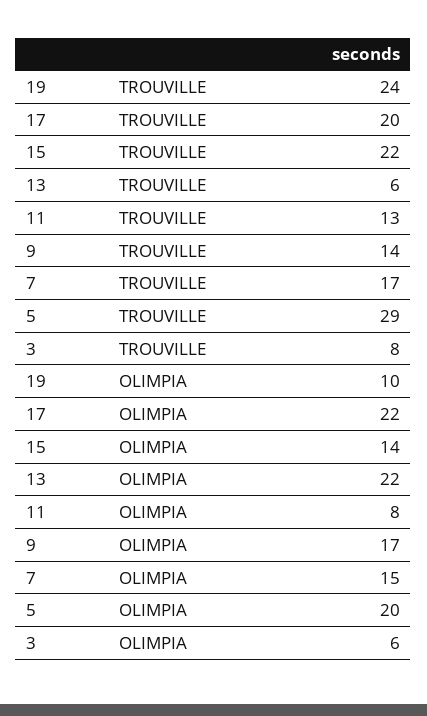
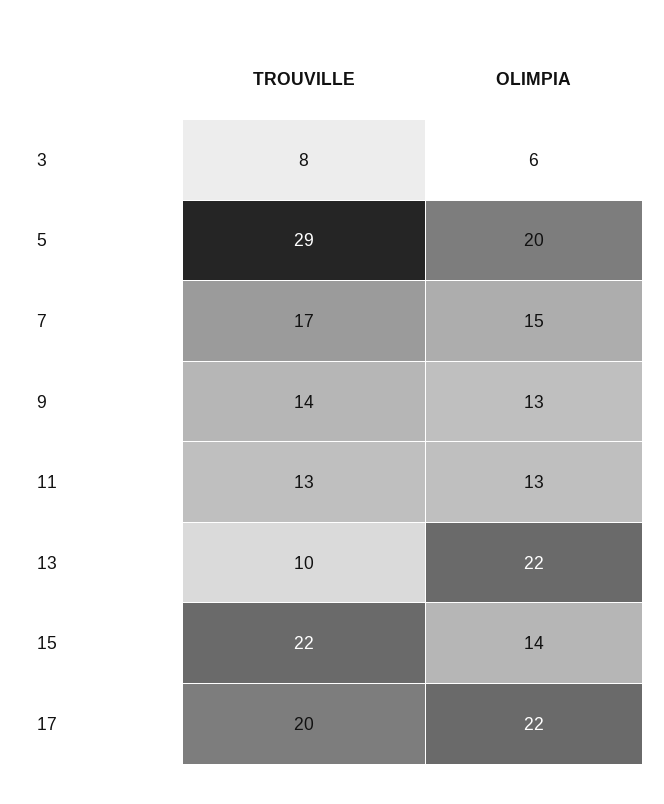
  {
-   "19": {
-     "TROUVILLE": 24,
-     "OLIMPIA": 10
-   },
    "17": {
      "TROUVILLE": 20,
      "OLIMPIA": 22
    },
    "15": {
      "TROUVILLE": 22,
      "OLIMPIA": 14
    },
    "13": {
-     "TROUVILLE": 6,
+     "TROUVILLE": 10,
      "OLIMPIA": 22
    },
    "11": {
      "TROUVILLE": 13,
-     "OLIMPIA": 8
+     "OLIMPIA": 13
    },
    "9": {
      "TROUVILLE": 14,
-     "OLIMPIA": 17
+     "OLIMPIA": 13
    },
    "7": {
      "TROUVILLE": 17,
      "OLIMPIA": 15
    },
    "5": {
      "TROUVILLE": 29,
      "OLIMPIA": 20
    },
    "3": {
      "TROUVILLE": 8,
      "OLIMPIA": 6
    }
  }

